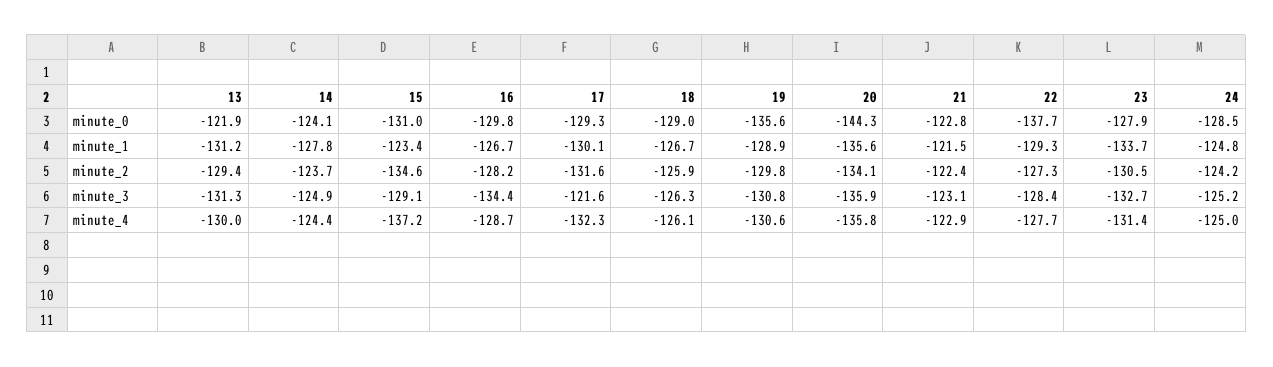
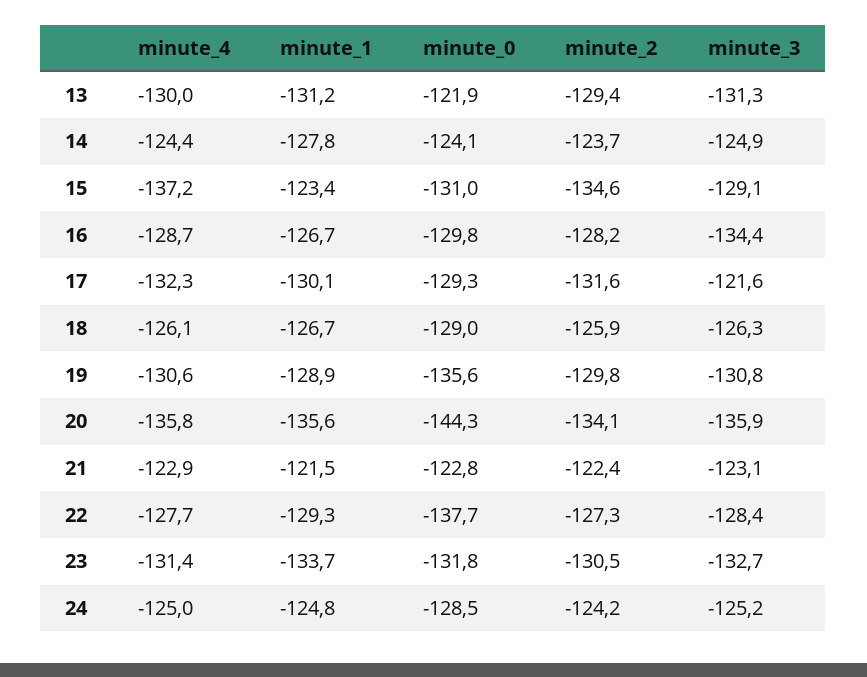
  {
    "13": {
      "minute_0": -121.9,
      "minute_1": -131.2,
      "minute_2": -129.4,
      "minute_3": -131.3,
      "minute_4": -130
    },
    "14": {
      "minute_0": -124.1,
      "minute_1": -127.8,
      "minute_2": -123.7,
      "minute_3": -124.9,
      "minute_4": -124.4
    },
    "15": {
      "minute_0": -131,
      "minute_1": -123.4,
      "minute_2": -134.6,
      "minute_3": -129.1,
      "minute_4": -137.2
    },
    "16": {
      "minute_0": -129.8,
      "minute_1": -126.7,
      "minute_2": -128.2,
      "minute_3": -134.4,
      "minute_4": -128.7
    },
    "17": {
      "minute_0": -129.3,
      "minute_1": -130.1,
      "minute_2": -131.6,
      "minute_3": -121.6,
      "minute_4": -132.3
    },
    "18": {
      "minute_0": -129,
      "minute_1": -126.7,
      "minute_2": -125.9,
      "minute_3": -126.3,
      "minute_4": -126.1
    },
    "19": {
      "minute_0": -135.6,
      "minute_1": -128.9,
      "minute_2": -129.8,
      "minute_3": -130.8,
      "minute_4": -130.6
    },
    "20": {
      "minute_0": -144.3,
      "minute_1": -135.6,
      "minute_2": -134.1,
      "minute_3": -135.9,
      "minute_4": -135.8
    },
    "21": {
      "minute_0": -122.8,
      "minute_1": -121.5,
      "minute_2": -122.4,
      "minute_3": -123.1,
      "minute_4": -122.9
    },
    "22": {
      "minute_0": -137.7,
      "minute_1": -129.3,
      "minute_2": -127.3,
      "minute_3": -128.4,
      "minute_4": -127.7
    },
    "23": {
-     "minute_0": -127.9,
+     "minute_0": -131.8,
      "minute_1": -133.7,
      "minute_2": -130.5,
      "minute_3": -132.7,
      "minute_4": -131.4
    },
    "24": {
      "minute_0": -128.5,
      "minute_1": -124.8,
      "minute_2": -124.2,
      "minute_3": -125.2,
      "minute_4": -125
    }
  }

